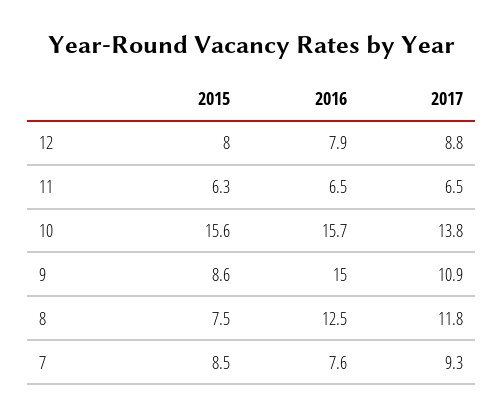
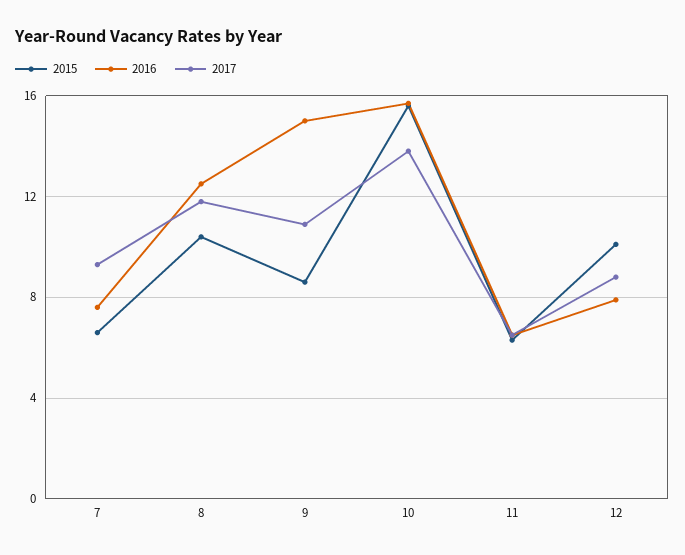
  {
    "2015": {
-     "12": 8,
+     "12": 10,
      "11": 6.3,
      "10": 15.6,
      "9": 8.6,
-     "8": 7.5,
+     "8": 10.5,
-     "7": 8.5
+     "7": 6.5
    },
    "2016": {
      "12": 7.9,
      "11": 6.5,
      "10": 15.7,
      "9": 15,
      "8": 12.5,
      "7": 7.6
    },
    "2017": {
      "12": 8.8,
      "11": 6.5,
      "10": 13.8,
      "9": 10.9,
      "8": 11.8,
      "7": 9.3
    }
  }

